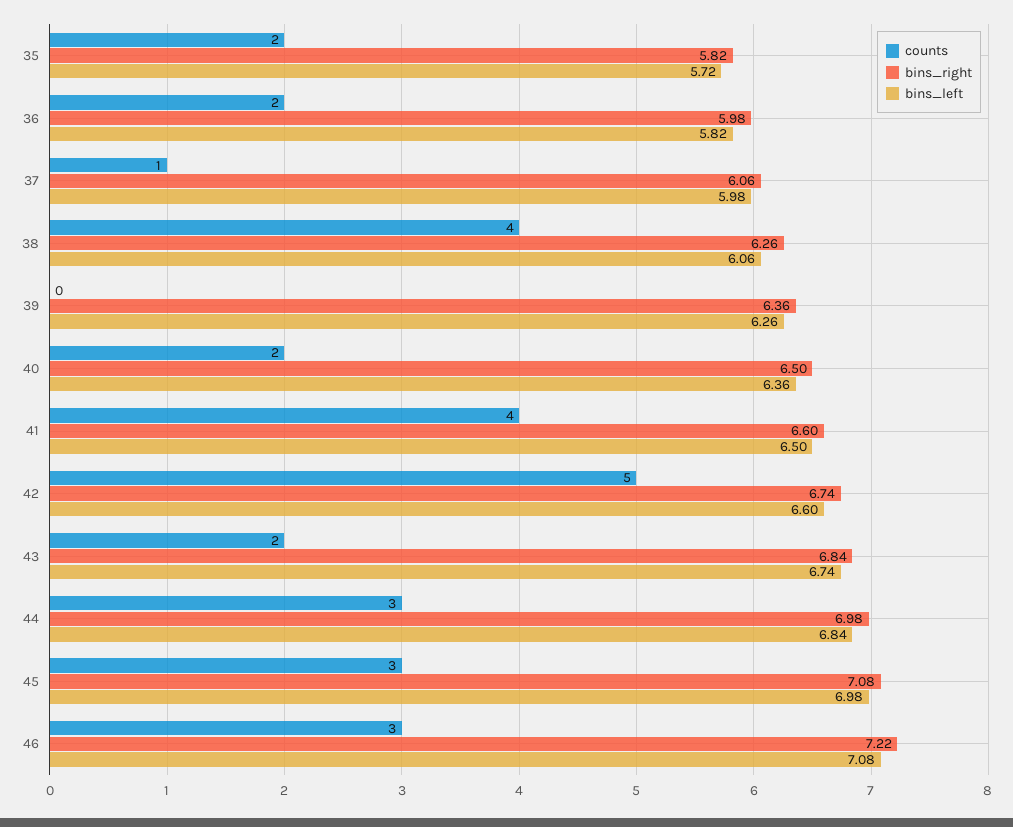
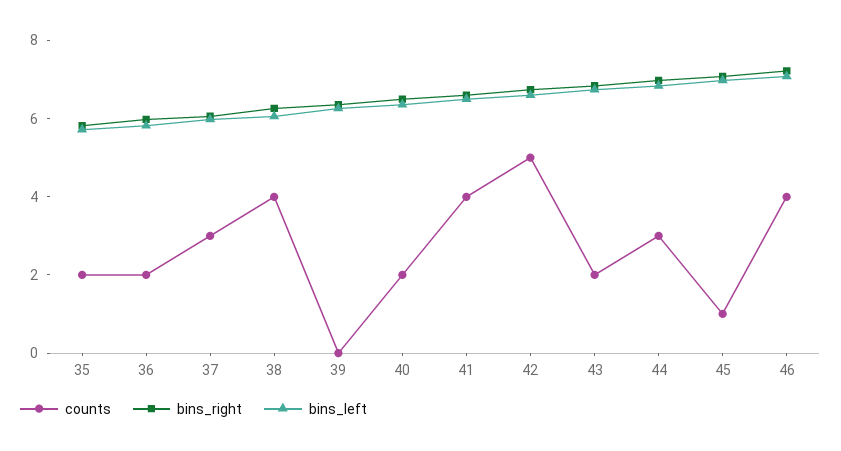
  {
    "counts": {
      "35": 2,
      "36": 2,
-     "37": 1,
+     "37": 3,
      "38": 4,
      "39": 0,
      "40": 2,
      "41": 4,
      "42": 5,
      "43": 2,
      "44": 3,
-     "45": 3,
+     "45": 1,
-     "46": 3
+     "46": 4
    },
    "bins_right": {
      "35": 5.82,
      "36": 5.98,
      "37": 6.06,
      "38": 6.26,
      "39": 6.36,
      "40": 6.5,
      "41": 6.6,
      "42": 6.74,
      "43": 6.84,
      "44": 6.98,
      "45": 7.08,
      "46": 7.22
    },
    "bins_left": {
      "35": 5.72,
      "36": 5.82,
      "37": 5.98,
      "38": 6.06,
      "39": 6.26,
      "40": 6.36,
      "41": 6.5,
      "42": 6.6,
      "43": 6.74,
      "44": 6.84,
      "45": 6.98,
      "46": 7.08
    }
  }

